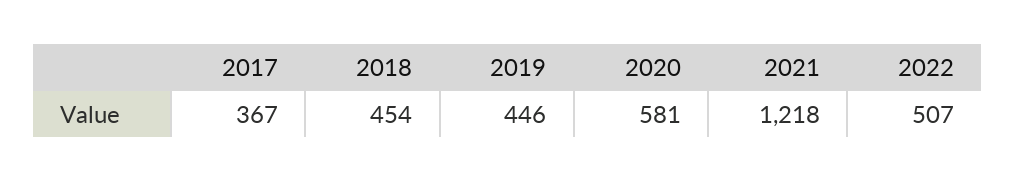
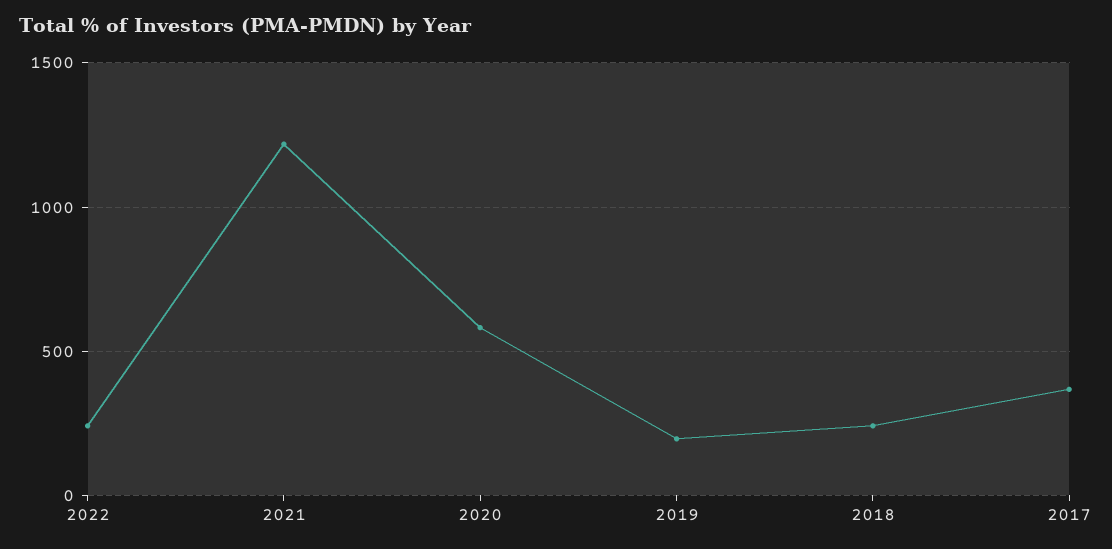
  {
    "2017": 367,
-   "2018": 454,
+   "2018": 250,
-   "2019": 446,
+   "2019": 200,
    "2020": 581,
    "2021": 1218,
-   "2022": 507
+   "2022": 250
  }

